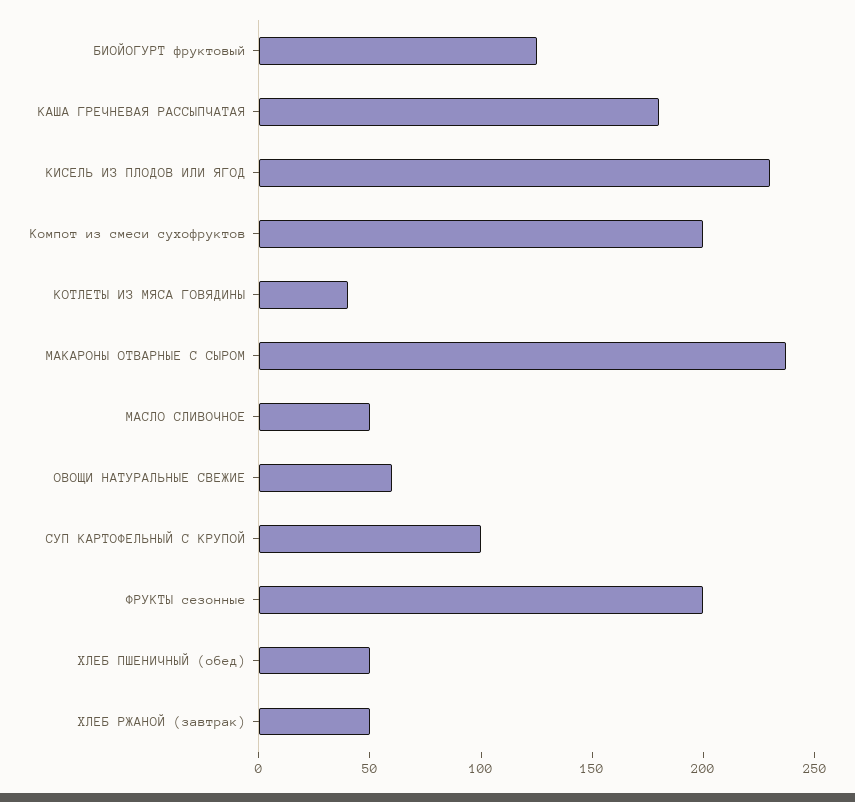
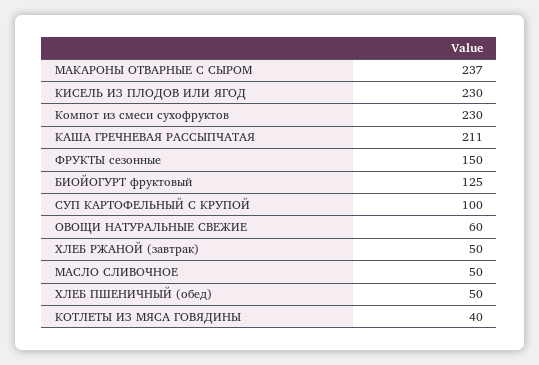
  {
    "БИОЙОГУРТ фруктовый": 125,
-   "КАША ГРЕЧНЕВАЯ РАССЫПЧАТАЯ": 180,
+   "КАША ГРЕЧНЕВАЯ РАССЫПЧАТАЯ": 211,
    "КИСЕЛЬ ИЗ ПЛОДОВ ИЛИ ЯГОД": 230,
-   "Компот из смеси сухофруктов": 200,
+   "Компот из смеси сухофруктов": 230,
    "КОТЛЕТЫ ИЗ МЯСА ГОВЯДИНЫ": 40,
    "МАКАРОНЫ ОТВАРНЫЕ С СЫРОМ": 237,
    "МАСЛО СЛИВОЧНОЕ": 50,
    "ОВОЩИ НАТУРАЛЬНЫЕ СВЕЖИЕ": 60,
    "СУП КАРТОФЕЛЬНЫЙ С КРУПОЙ": 100,
-   "ФРУКТЫ сезонные": 200,
+   "ФРУКТЫ сезонные": 150,
    "ХЛЕБ ПШЕНИЧНЫЙ (обед)": 50,
    "ХЛЕБ РЖАНОЙ (завтрак)": 50
  }

